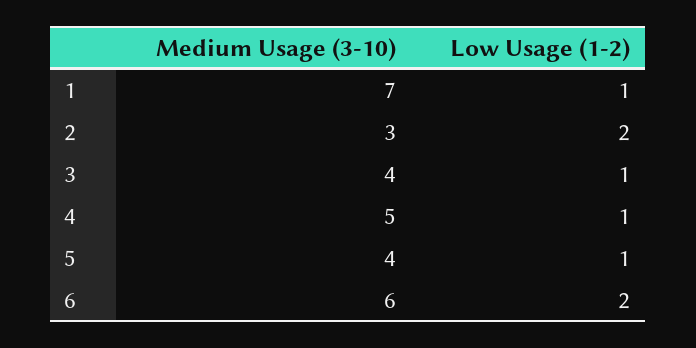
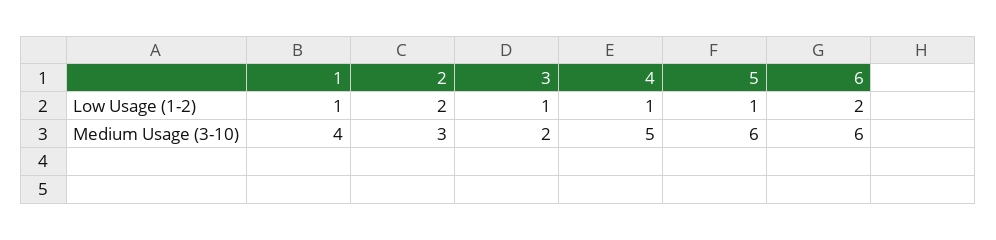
  {
    "Medium Usage (3-10)": {
-     "1": 7,
+     "1": 4,
      "2": 3,
-     "3": 4,
+     "3": 2,
      "4": 5,
-     "5": 4,
+     "5": 6,
      "6": 6
    },
    "Low Usage (1-2)": {
      "1": 1,
      "2": 2,
      "3": 1,
      "4": 1,
      "5": 1,
      "6": 2
    }
  }

